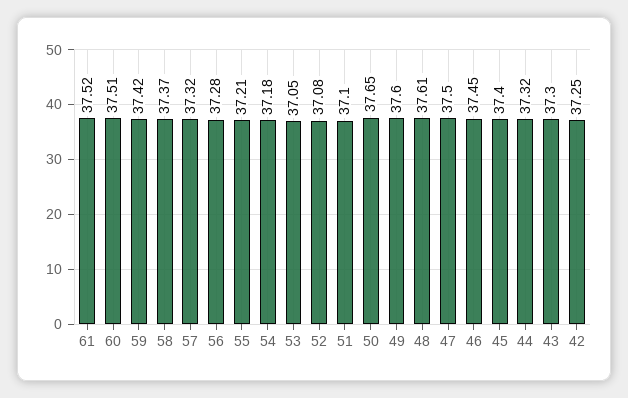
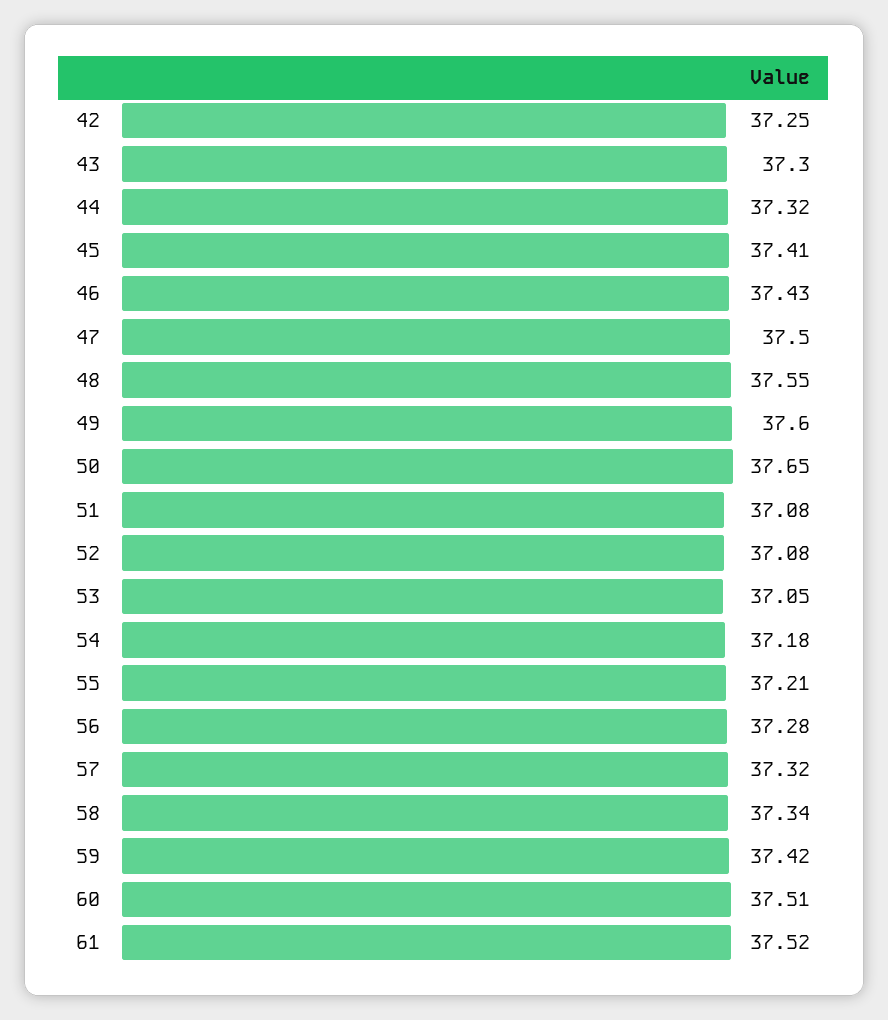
  {
    "61": 37.52,
    "60": 37.51,
    "59": 37.42,
-   "58": 37.37,
+   "58": 37.34,
    "57": 37.32,
    "56": 37.28,
    "55": 37.21,
    "54": 37.18,
    "53": 37.05,
    "52": 37.08,
-   "51": 37.1,
+   "51": 37.08,
    "50": 37.65,
    "49": 37.6,
-   "48": 37.61,
+   "48": 37.55,
    "47": 37.5,
-   "46": 37.45,
+   "46": 37.43,
-   "45": 37.4,
+   "45": 37.41,
    "44": 37.32,
    "43": 37.3,
    "42": 37.25
  }

